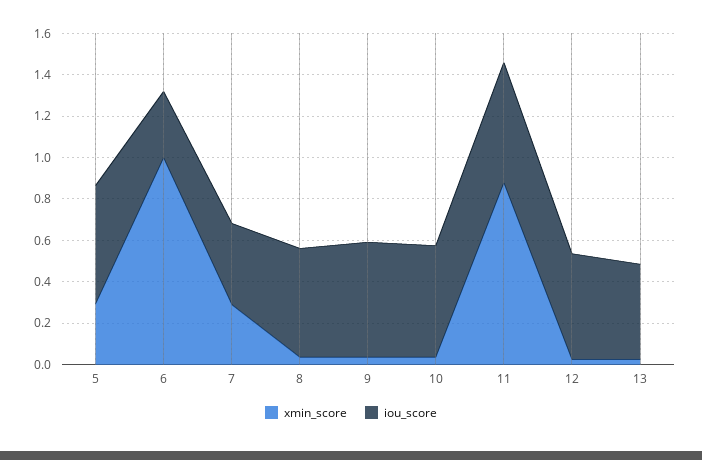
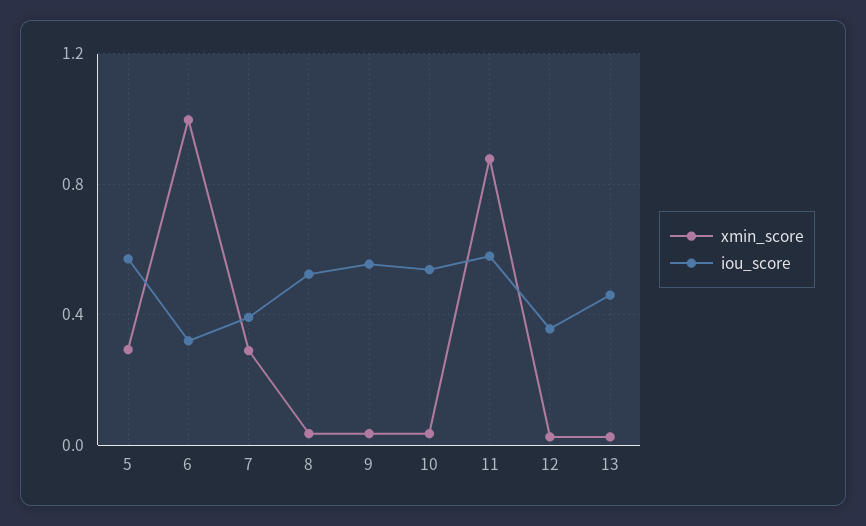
  {
    "xmin_score": {
      "5": 0.3,
      "6": 1,
      "7": 0.3,
      "8": 0.05,
      "9": 0.05,
      "10": 0.05,
      "11": 0.9,
      "12": 0.05,
      "13": 0.05
    },
    "iou_score": {
      "5": 0.55,
      "6": 0.3,
      "7": 0.4,
      "8": 0.5,
      "9": 0.55,
      "10": 0.55,
      "11": 0.6,
-     "12": 0.5,
+     "12": 0.35,
      "13": 0.45
    }
  }

